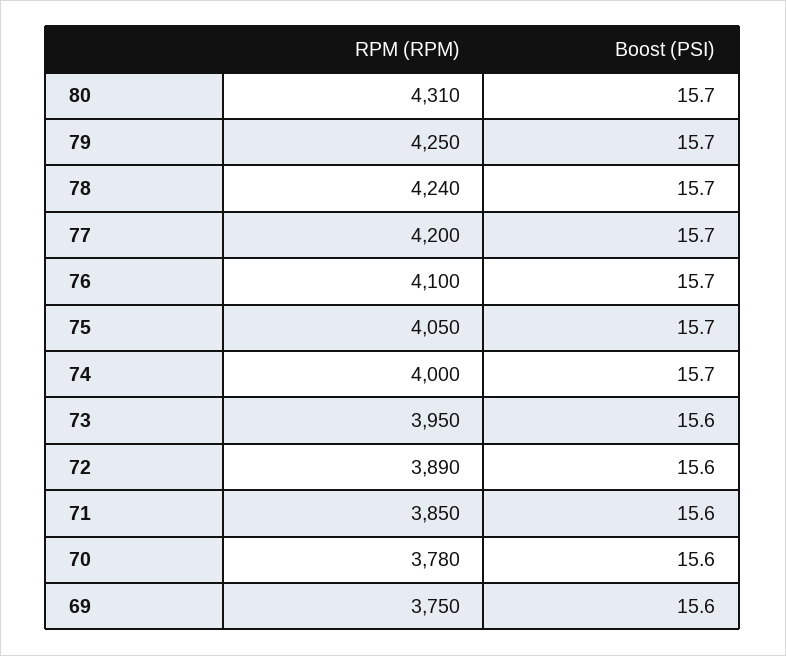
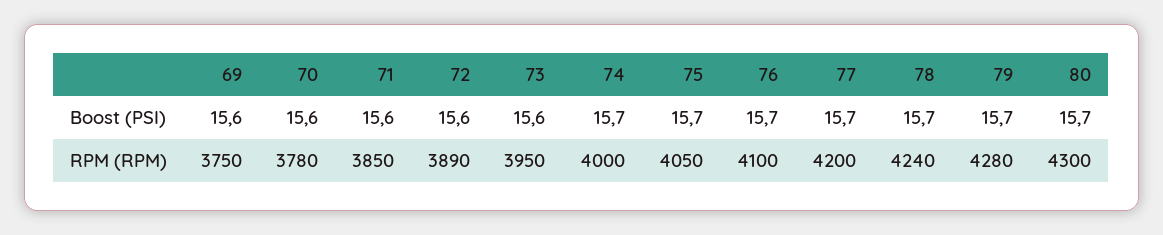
  {
    "RPM (RPM)": {
-     "80": 4310,
+     "80": 4300,
-     "79": 4250,
+     "79": 4280,
      "78": 4240,
      "77": 4200,
      "76": 4100,
      "75": 4050,
      "74": 4000,
      "73": 3950,
      "72": 3890,
      "71": 3850,
      "70": 3780,
      "69": 3750
    },
    "Boost (PSI)": {
      "80": 15.7,
      "79": 15.7,
      "78": 15.7,
      "77": 15.7,
      "76": 15.7,
      "75": 15.7,
      "74": 15.7,
      "73": 15.6,
      "72": 15.6,
      "71": 15.6,
      "70": 15.6,
      "69": 15.6
    }
  }

